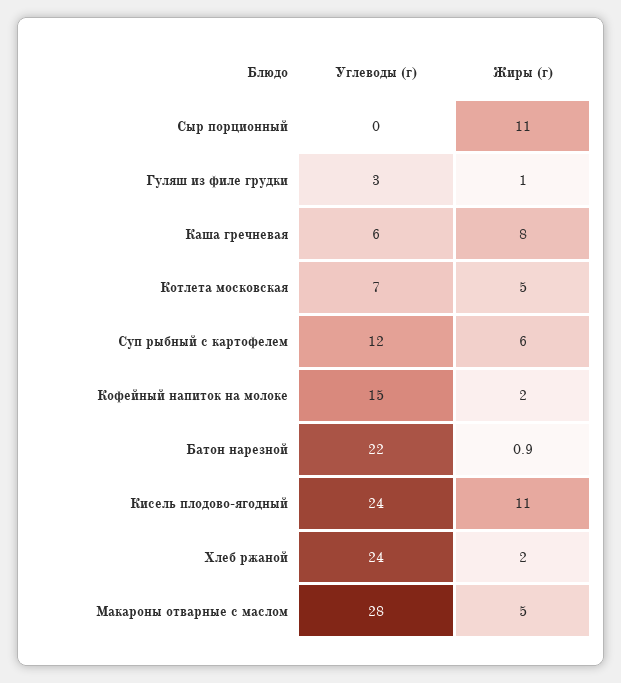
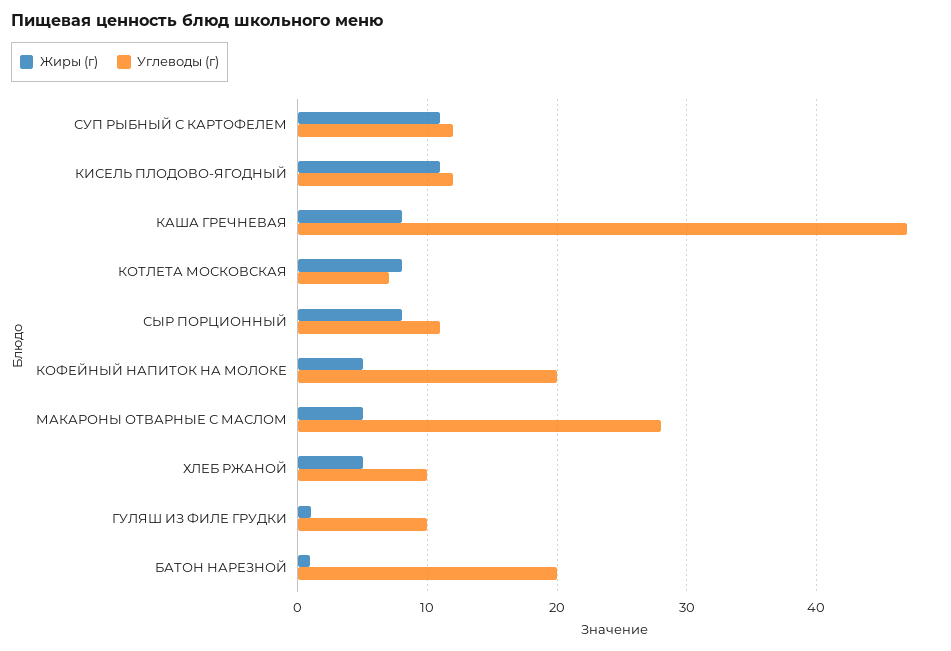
  {
    "Углеводы (г)": {
-     "Сыр порционный": 0,
+     "Сыр порционный": 11,
-     "Гуляш из филе грудки": 3,
+     "Гуляш из филе грудки": 10,
-     "Каша гречневая": 6,
+     "Каша гречневая": 47,
      "Котлета московская": 7,
      "Суп рыбный с картофелем": 12,
-     "Кофейный напиток на молоке": 15,
+     "Кофейный напиток на молоке": 20,
-     "Батон нарезной": 22,
+     "Батон нарезной": 20,
-     "Кисель плодово-ягодный": 24,
+     "Кисель плодово-ягодный": 12,
-     "Хлеб ржаной": 24,
+     "Хлеб ржаной": 10,
      "Макароны отварные с маслом": 28
    },
    "Жиры (г)": {
-     "Сыр порционный": 11,
+     "Сыр порционный": 8,
      "Гуляш из филе грудки": 1,
      "Каша гречневая": 8,
-     "Котлета московская": 5,
+     "Котлета московская": 8,
-     "Суп рыбный с картофелем": 6,
+     "Суп рыбный с картофелем": 11,
-     "Кофейный напиток на молоке": 2,
+     "Кофейный напиток на молоке": 5,
      "Батон нарезной": 0.9,
      "Кисель плодово-ягодный": 11,
-     "Хлеб ржаной": 2,
+     "Хлеб ржаной": 5,
      "Макароны отварные с маслом": 5
    }
  }

